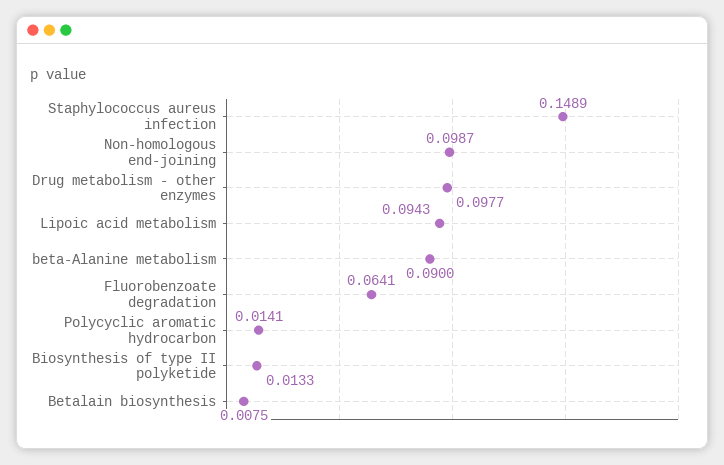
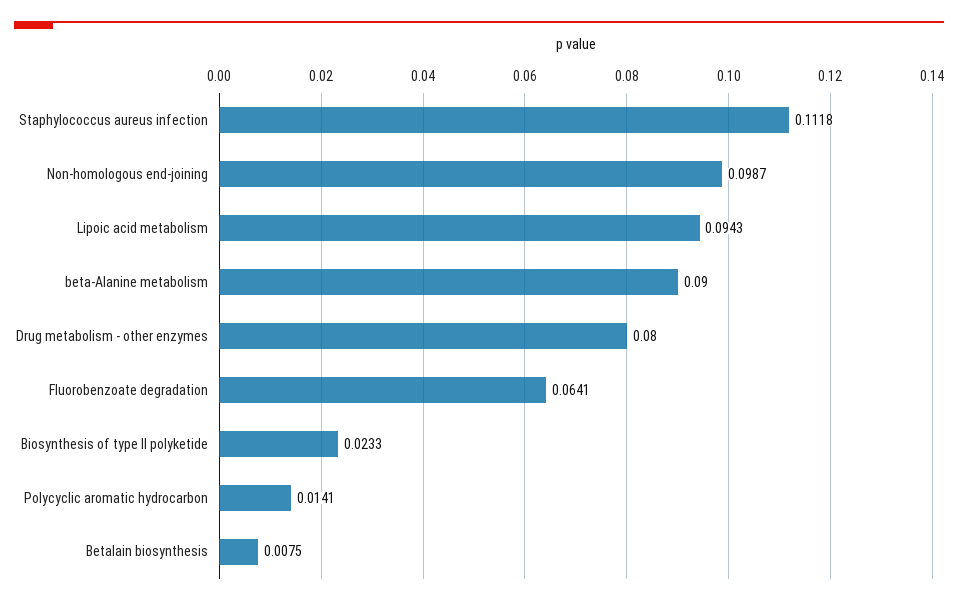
  {
-   "Staphylococcus aureus infection": 0.1489,
+   "Staphylococcus aureus infection": 0.1118,
    "Non-homologous end-joining": 0.0987,
-   "Drug metabolism - other enzymes": 0.0977,
+   "Drug metabolism - other enzymes": 0.08,
    "Lipoic acid metabolism": 0.0943,
    "beta-Alanine metabolism": 0.09,
    "Fluorobenzoate degradation": 0.0641,
    "Polycyclic aromatic hydrocarbon": 0.0141,
-   "Biosynthesis of type II polyketide": 0.0133,
+   "Biosynthesis of type II polyketide": 0.0233,
    "Betalain biosynthesis": 0.0075
  }

